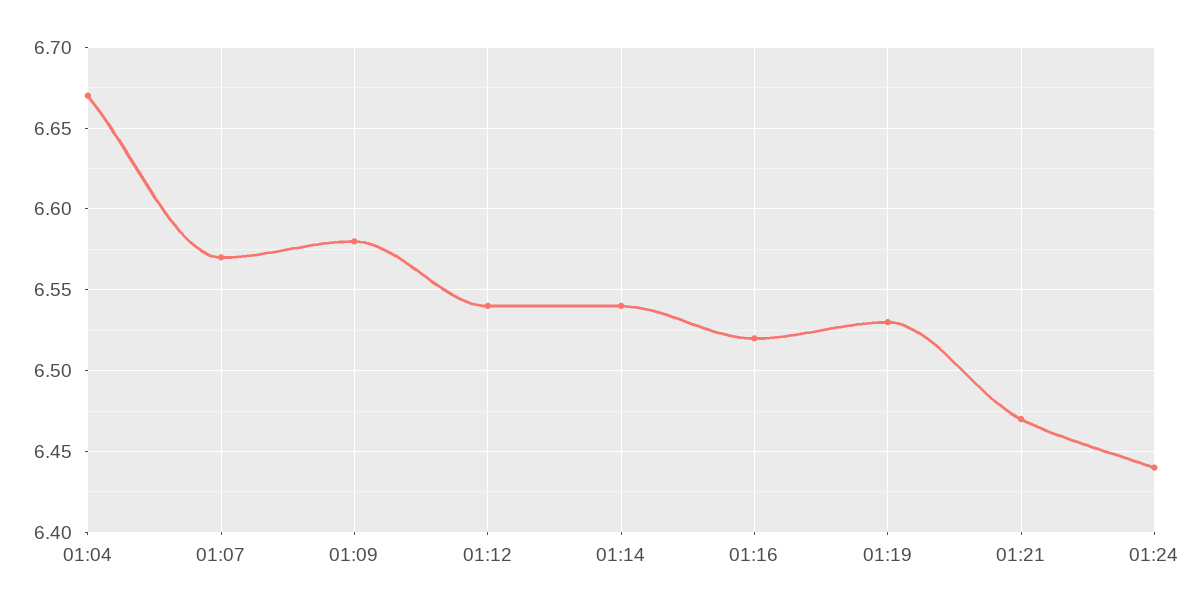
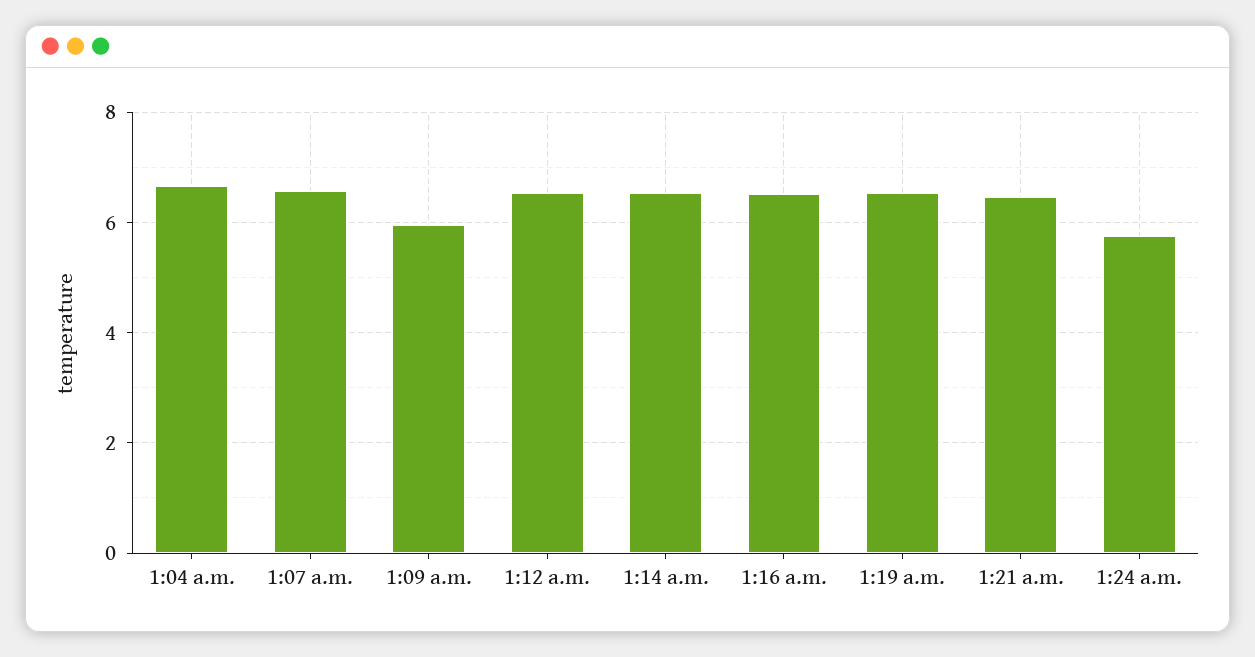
  {
    "01:04": 6.67,
    "01:07": 6.57,
-   "01:09": 6.58,
+   "01:09": 6,
    "01:12": 6.54,
    "01:14": 6.54,
    "01:16": 6.52,
    "01:19": 6.53,
    "01:21": 6.47,
-   "01:24": 6.44
+   "01:24": 5.8
  }

